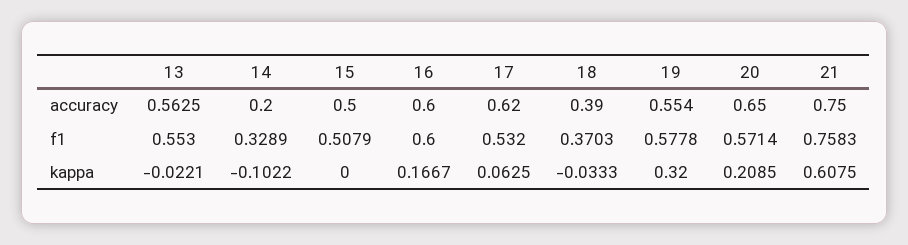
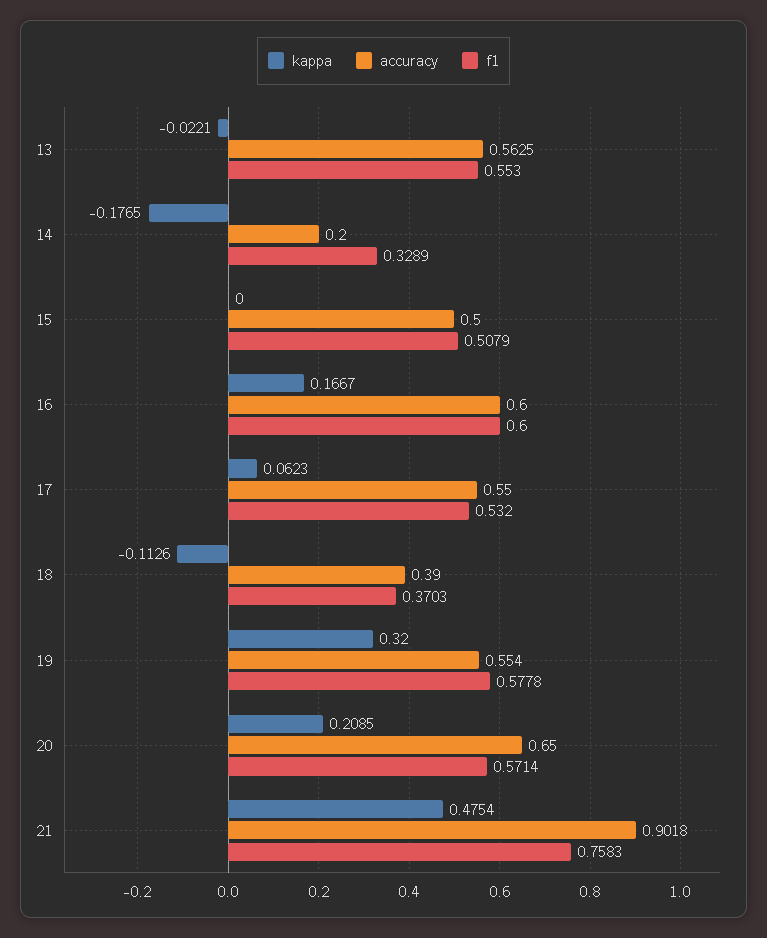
  {
    "accuracy": {
      "13": 0.5625,
      "14": 0.2,
      "15": 0.5,
      "16": 0.6,
-     "17": 0.62,
+     "17": 0.55,
      "18": 0.39,
      "19": 0.554,
      "20": 0.65,
-     "21": 0.75
+     "21": 0.9018
    },
    "f1": {
      "13": 0.553,
      "14": 0.3289,
      "15": 0.5079,
      "16": 0.6,
      "17": 0.532,
      "18": 0.3703,
      "19": 0.5778,
      "20": 0.5714,
      "21": 0.7583
    },
    "kappa": {
      "13": -0.0221,
-     "14": -0.1022,
+     "14": -0.1765,
      "15": 0,
      "16": 0.1667,
-     "17": 0.0625,
+     "17": 0.0623,
-     "18": -0.0333,
+     "18": -0.1126,
      "19": 0.32,
      "20": 0.2085,
-     "21": 0.6075
+     "21": 0.4754
    }
  }

